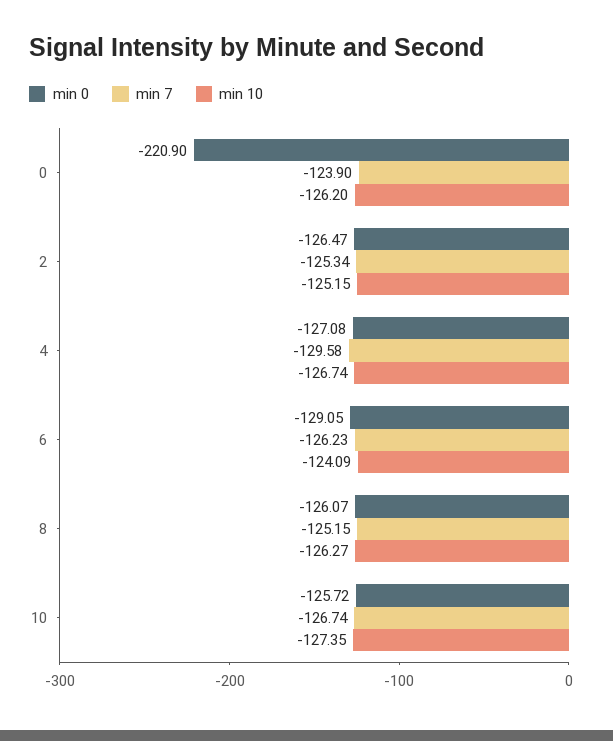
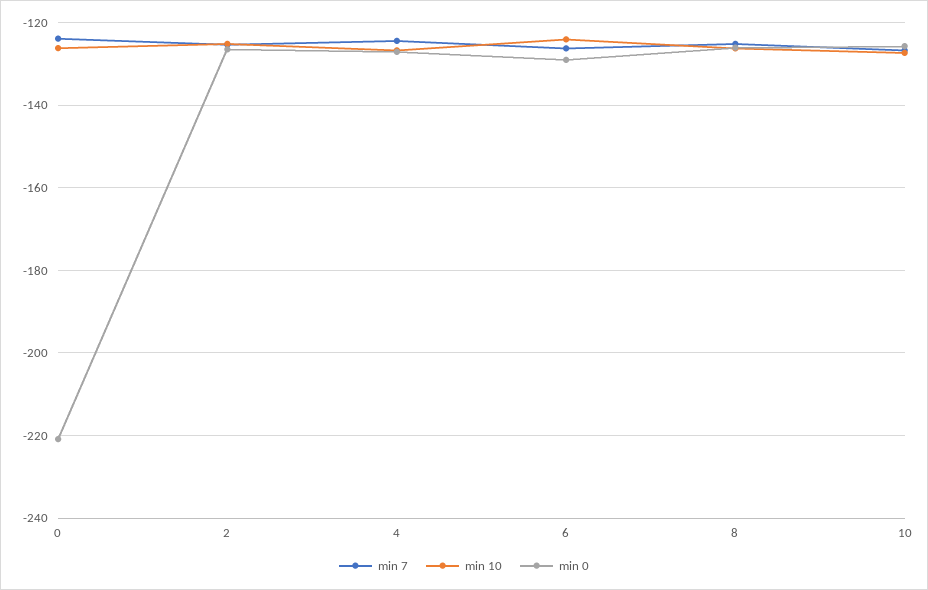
  {
    "min 0": {
      "0": -220.9,
      "2": -126.47,
      "4": -127.08,
      "6": -129.05,
      "8": -126.07,
      "10": -125.72
    },
    "min 7": {
      "0": -123.9,
      "2": -125.34,
-     "4": -129.58,
+     "4": -124,
      "6": -126.23,
      "8": -125.15,
      "10": -126.74
    },
    "min 10": {
      "0": -126.2,
      "2": -125.15,
      "4": -126.74,
      "6": -124.09,
      "8": -126.27,
      "10": -127.35
    }
  }

